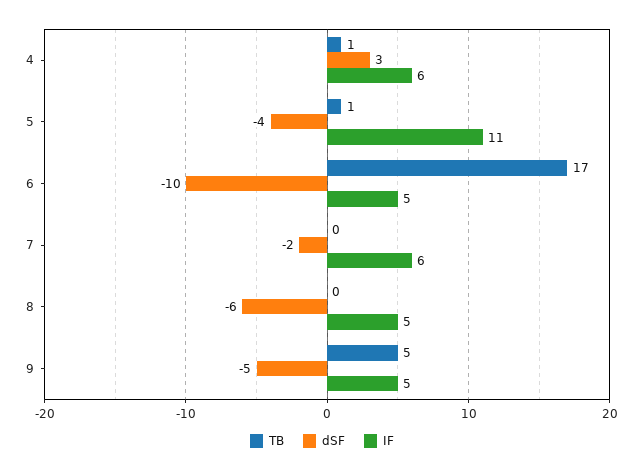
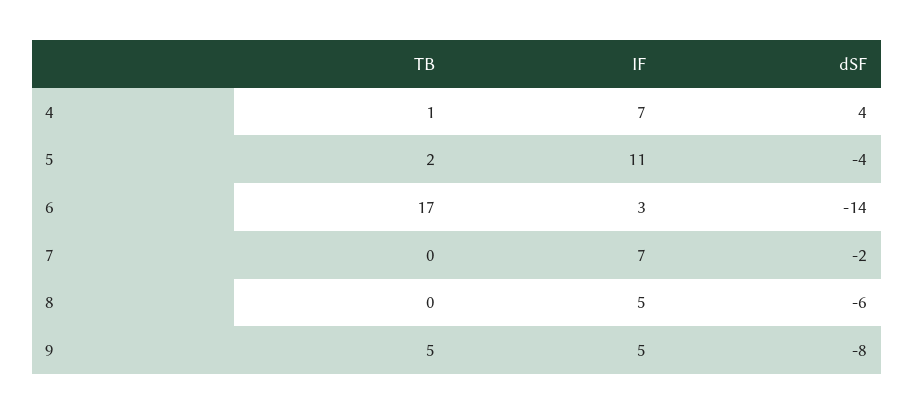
  {
    "TB": {
      "4": 1,
-     "5": 1,
+     "5": 2,
      "6": 17,
      "7": 0,
      "8": 0,
      "9": 5
    },
    "dSF": {
-     "4": 3,
+     "4": 4,
      "5": -4,
-     "6": -10,
+     "6": -14,
      "7": -2,
      "8": -6,
-     "9": -5
+     "9": -8
    },
    "IF": {
-     "4": 6,
+     "4": 7,
      "5": 11,
-     "6": 5,
+     "6": 3,
-     "7": 6,
+     "7": 7,
      "8": 5,
      "9": 5
    }
  }

